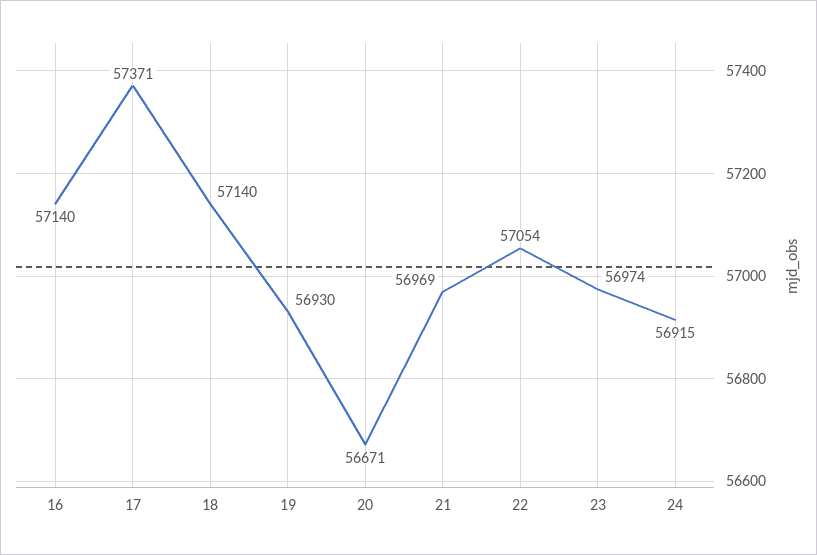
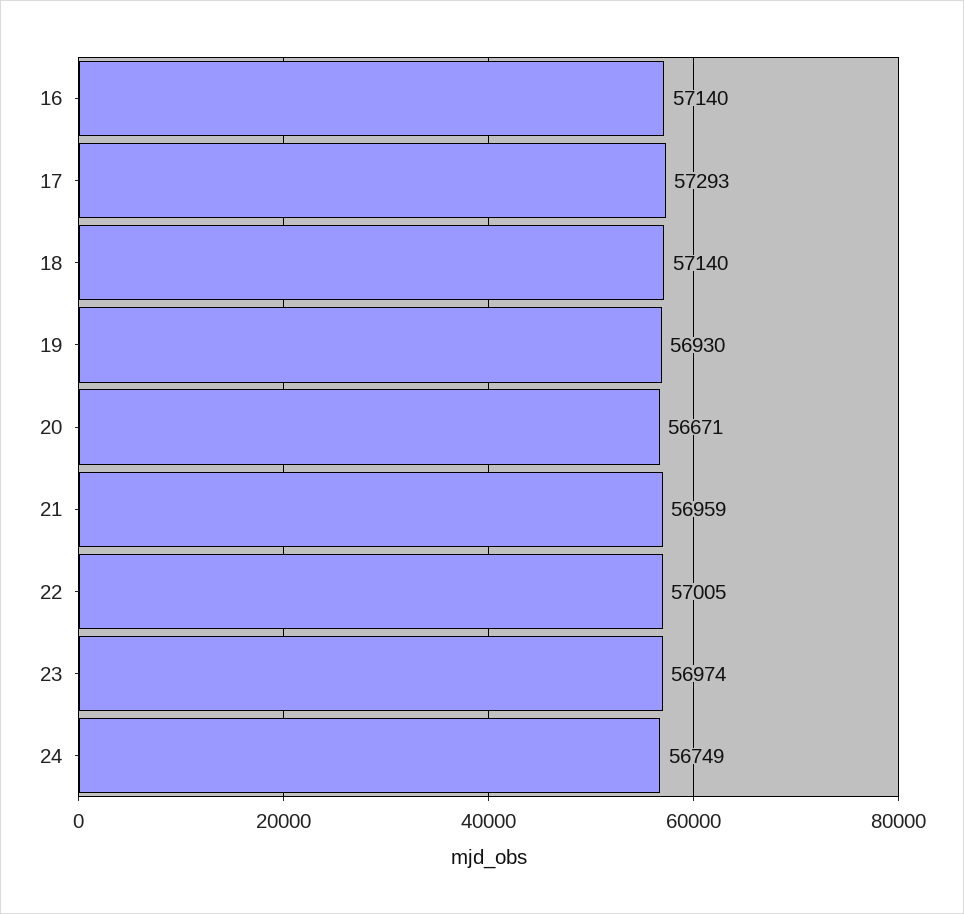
  {
    "16": 57140,
-   "17": 57371,
+   "17": 57293,
    "18": 57140,
    "19": 56930,
    "20": 56671,
-   "21": 56969,
+   "21": 56959,
-   "22": 57054,
+   "22": 57005,
    "23": 56974,
-   "24": 56915
+   "24": 56749
  }

